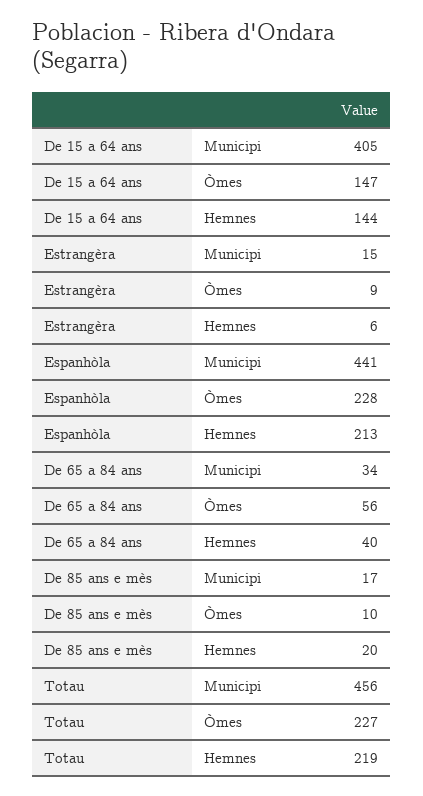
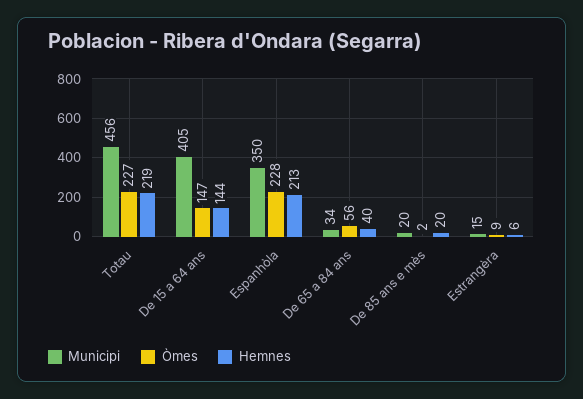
  {
    "Municipi": {
      "De 15 a 64 ans": 405,
      "Estrangèra": 15,
-     "Espanhòla": 441,
+     "Espanhòla": 350,
      "De 65 a 84 ans": 34,
-     "De 85 ans e mès": 17,
+     "De 85 ans e mès": 20,
      "Totau": 456
    },
    "Òmes": {
      "De 15 a 64 ans": 147,
      "Estrangèra": 9,
      "Espanhòla": 228,
      "De 65 a 84 ans": 56,
-     "De 85 ans e mès": 10,
+     "De 85 ans e mès": 2,
      "Totau": 227
    },
    "Hemnes": {
      "De 15 a 64 ans": 144,
      "Estrangèra": 6,
      "Espanhòla": 213,
      "De 65 a 84 ans": 40,
      "De 85 ans e mès": 20,
      "Totau": 219
    }
  }

